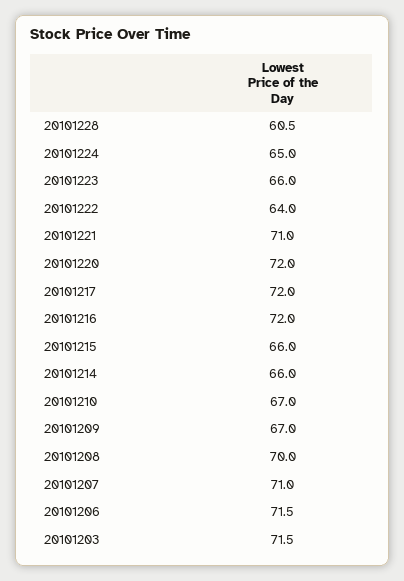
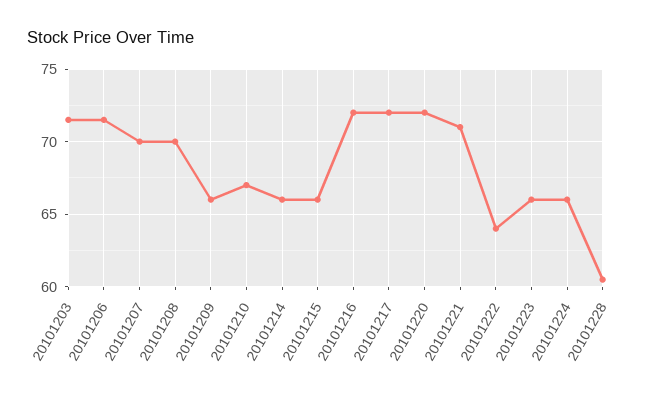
  {
    "20101228": 60.5,
-   "20101224": 65,
+   "20101224": 66,
    "20101223": 66,
    "20101222": 64,
    "20101221": 71,
    "20101220": 72,
    "20101217": 72,
    "20101216": 72,
    "20101215": 66,
    "20101214": 66,
    "20101210": 67,
-   "20101209": 67,
+   "20101209": 66,
    "20101208": 70,
-   "20101207": 71,
+   "20101207": 70,
    "20101206": 71.5,
    "20101203": 71.5
  }

